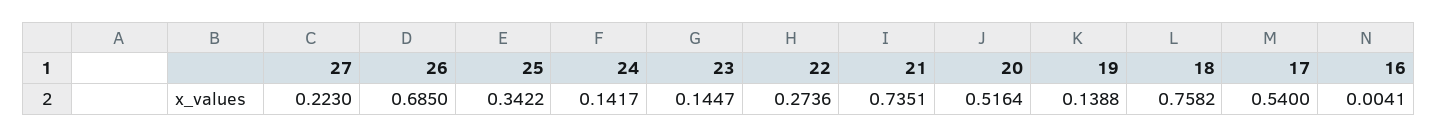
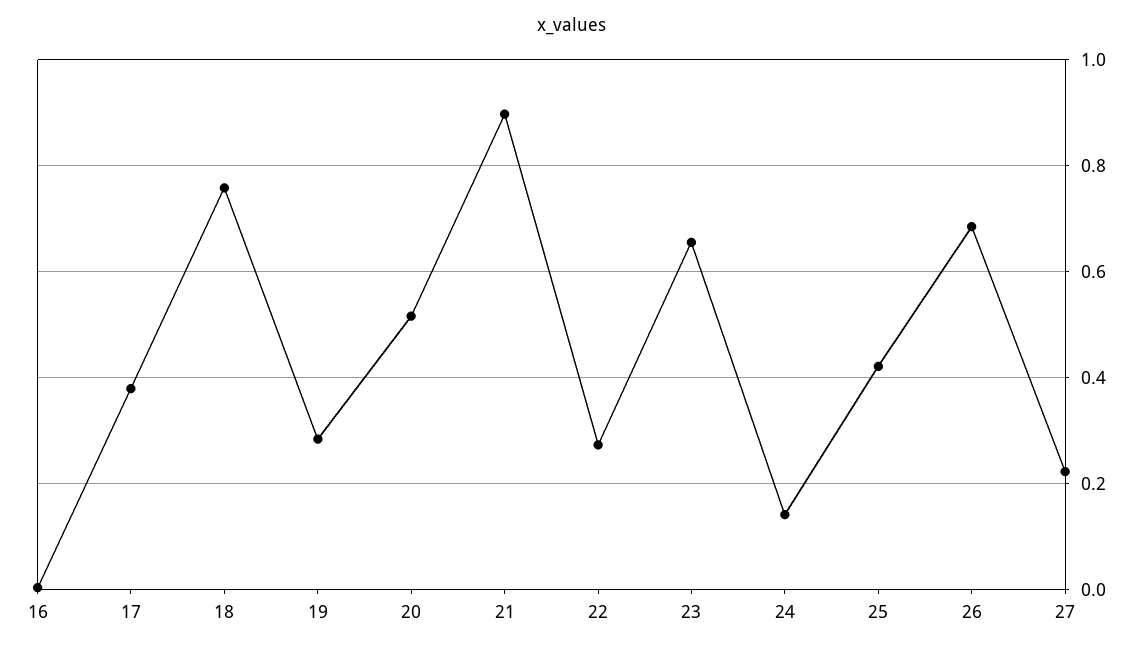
  {
    "27": 0.223,
    "26": 0.685,
-   "25": 0.3422,
+   "25": 0.42,
    "24": 0.1417,
-   "23": 0.1447,
+   "23": 0.66,
    "22": 0.2736,
-   "21": 0.7351,
+   "21": 0.9,
    "20": 0.5164,
-   "19": 0.1388,
+   "19": 0.28,
    "18": 0.7582,
-   "17": 0.54,
+   "17": 0.38,
    "16": 0.0041
  }

